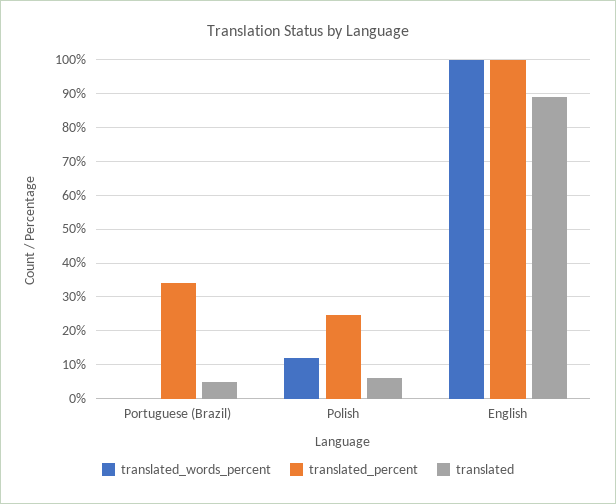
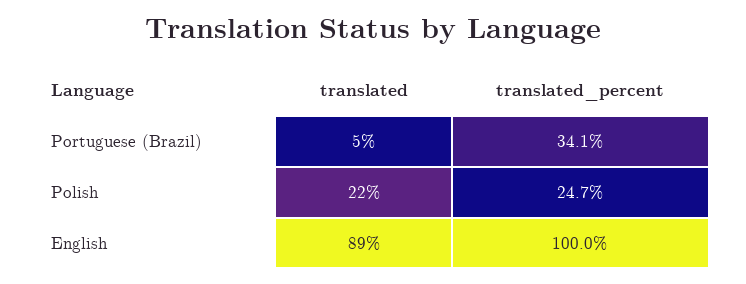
  {
-   "translated_words_percent": {
-     "Portuguese (Brazil)": 0,
-     "Polish": 12,
-     "English": 100
-   },
    "translated_percent": {
      "Portuguese (Brazil)": 34.1,
      "Polish": 24.7,
      "English": 100
    },
    "translated": {
      "Portuguese (Brazil)": 5,
-     "Polish": 6,
+     "Polish": 22,
      "English": 89
    }
  }

